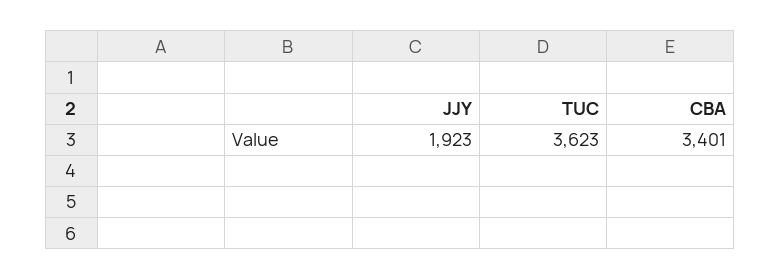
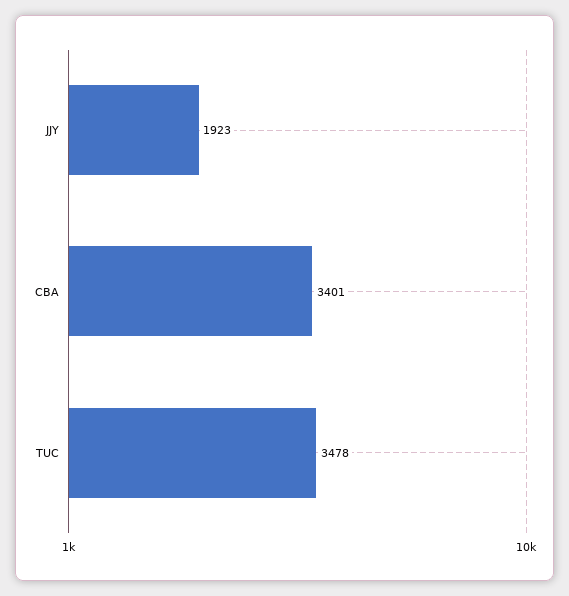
  {
    "JJY": 1923,
-   "TUC": 3623,
+   "TUC": 3478,
    "CBA": 3401
  }

